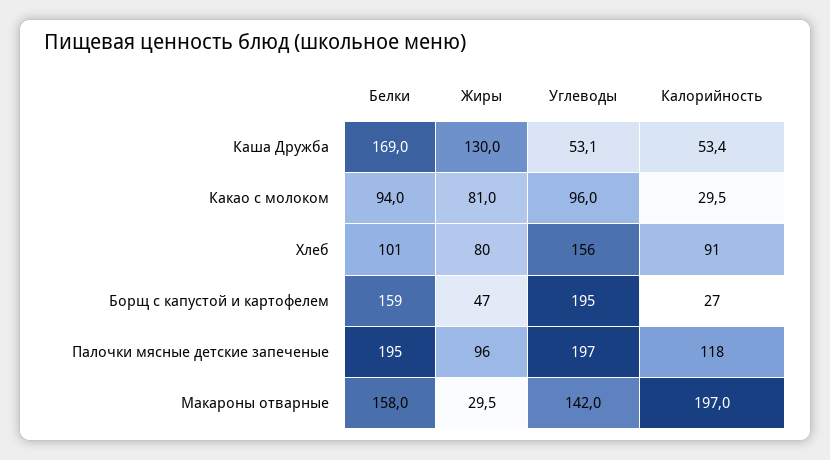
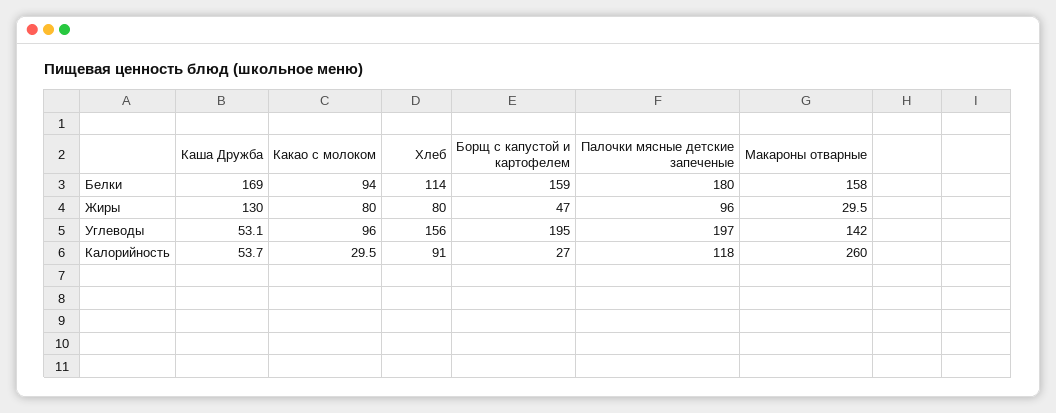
  {
    "Белки": {
      "Каша Дружба": 169,
      "Какао с молоком": 94,
-     "Хлеб": 101,
+     "Хлеб": 114,
      "Борщ с капустой и картофелем": 159,
-     "Палочки мясные детские запеченые": 195,
+     "Палочки мясные детские запеченые": 180,
      "Макароны отварные": 158
    },
    "Жиры": {
      "Каша Дружба": 130,
-     "Какао с молоком": 81,
+     "Какао с молоком": 80,
      "Хлеб": 80,
      "Борщ с капустой и картофелем": 47,
      "Палочки мясные детские запеченые": 96,
      "Макароны отварные": 29.5
    },
    "Углеводы": {
      "Каша Дружба": 53.1,
      "Какао с молоком": 96,
      "Хлеб": 156,
      "Борщ с капустой и картофелем": 195,
      "Палочки мясные детские запеченые": 197,
      "Макароны отварные": 142
    },
    "Калорийность": {
-     "Каша Дружба": 53.4,
+     "Каша Дружба": 53.7,
      "Какао с молоком": 29.5,
      "Хлеб": 91,
      "Борщ с капустой и картофелем": 27,
      "Палочки мясные детские запеченые": 118,
-     "Макароны отварные": 197
+     "Макароны отварные": 260
    }
  }

